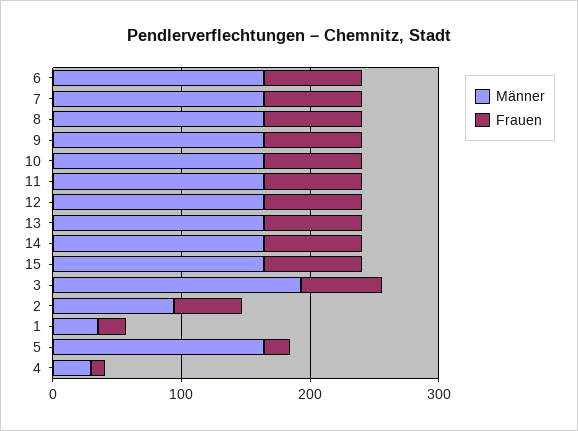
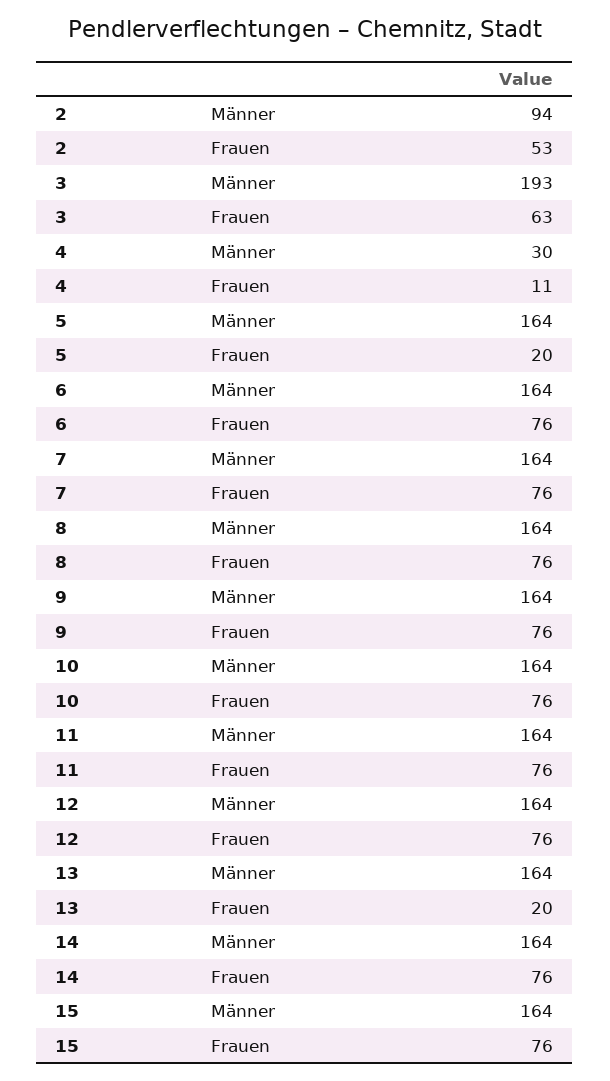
  {
    "Männer": {
      "6": 164,
      "7": 164,
      "8": 164,
      "9": 164,
      "10": 164,
      "11": 164,
      "12": 164,
      "13": 164,
      "14": 164,
      "15": 164,
      "3": 193,
      "2": 94,
-     "1": 40,
      "5": 164,
      "4": 30
    },
    "Frauen": {
      "6": 76,
      "7": 76,
      "8": 76,
      "9": 76,
      "10": 76,
      "11": 76,
      "12": 76,
-     "13": 80,
+     "13": 20,
      "14": 76,
      "15": 76,
      "3": 63,
      "2": 53,
-     "1": 20,
      "5": 20,
      "4": 11
    }
  }

